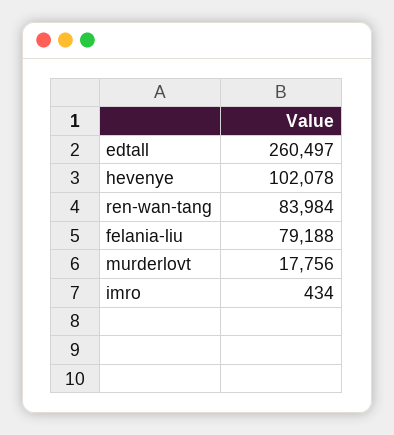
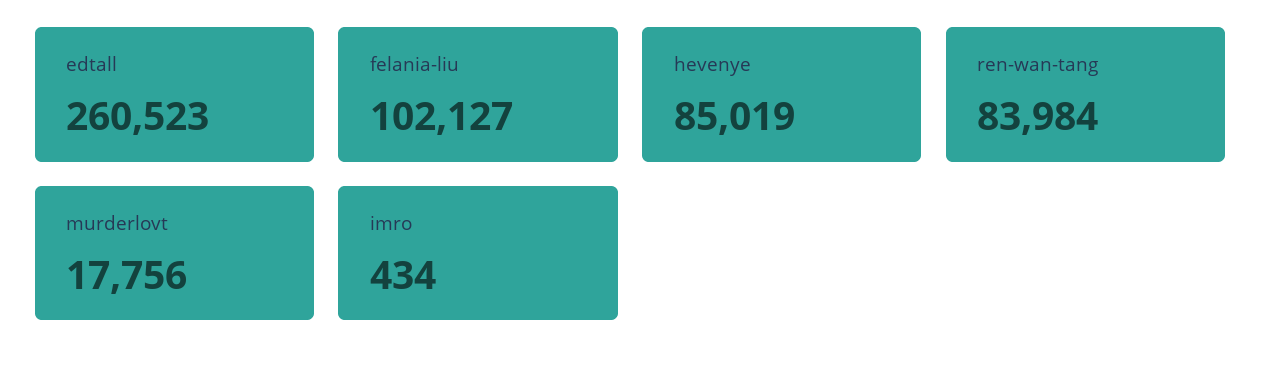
  {
-   "edtall": 260497,
+   "edtall": 260523,
-   "hevenye": 102078,
+   "hevenye": 85019,
    "ren-wan-tang": 83984,
-   "felania-liu": 79188,
+   "felania-liu": 102127,
    "murderlovt": 17756,
    "imro": 434
  }

